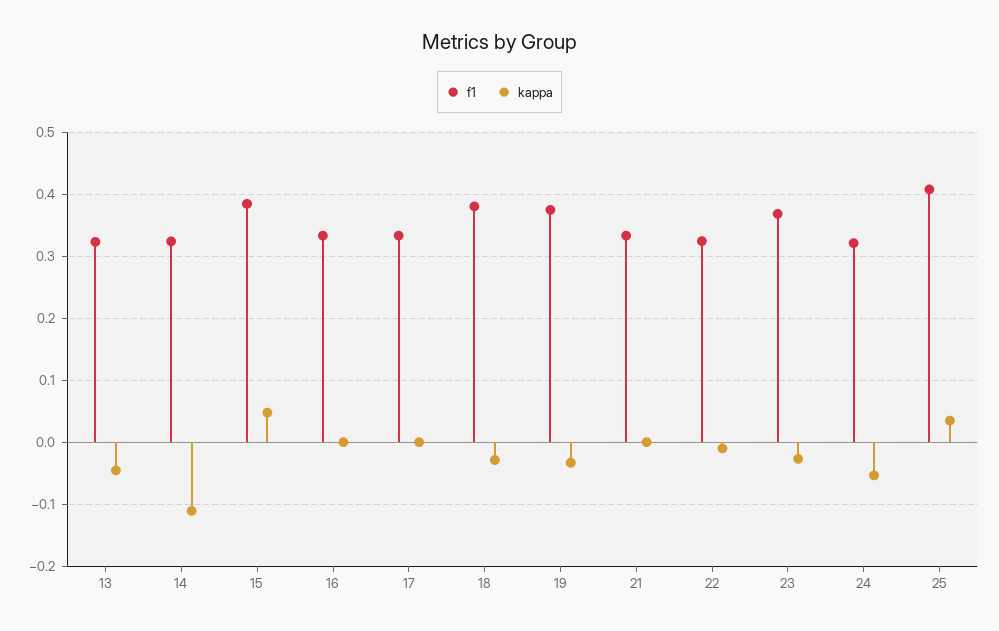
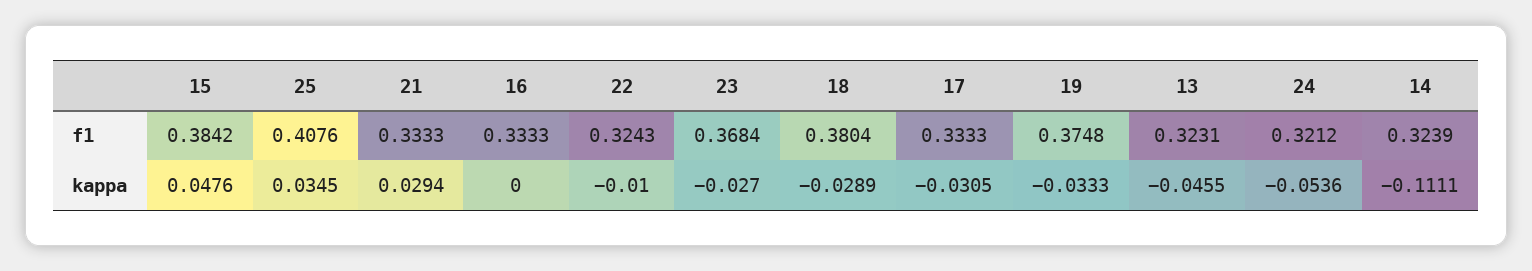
  {
    "f1": {
      "13": 0.3231,
      "14": 0.3239,
      "15": 0.3842,
      "16": 0.3333,
      "17": 0.3333,
      "18": 0.3804,
      "19": 0.3748,
      "21": 0.3333,
      "22": 0.3243,
      "23": 0.3684,
      "24": 0.3212,
      "25": 0.4076
    },
    "kappa": {
      "13": -0.0455,
      "14": -0.1111,
      "15": 0.0476,
      "16": 0,
-     "17": 0,
+     "17": -0.0305,
      "18": -0.0289,
      "19": -0.0333,
-     "21": 0,
+     "21": 0.0294,
      "22": -0.01,
      "23": -0.027,
      "24": -0.0536,
      "25": 0.0345
    }
  }

